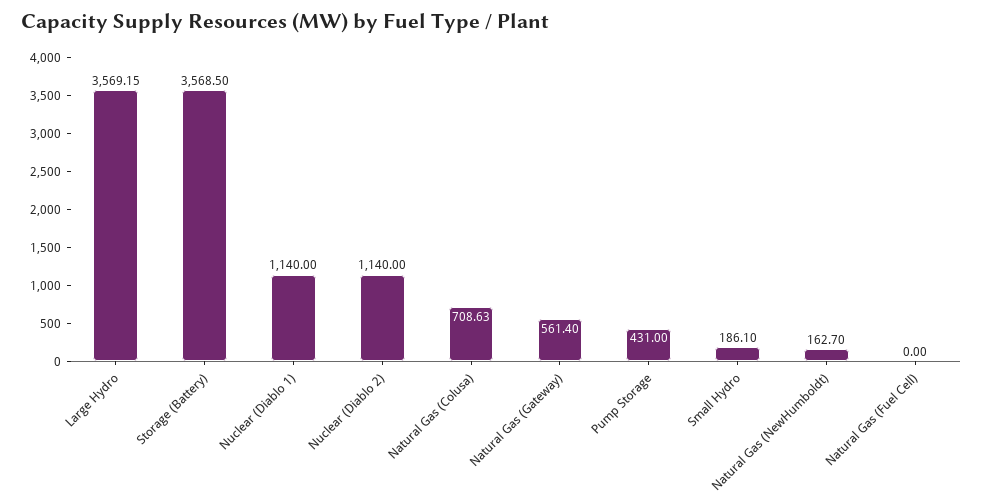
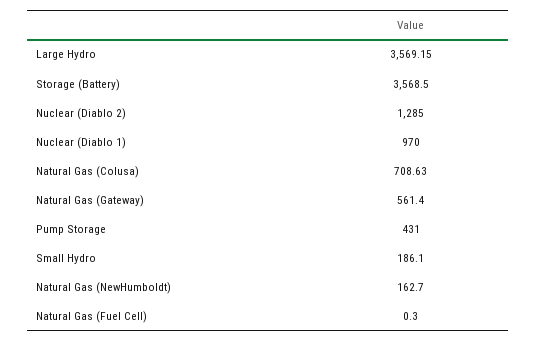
  {
    "Large Hydro": 3569.15,
    "Storage (Battery)": 3568.5,
-   "Nuclear (Diablo 1)": 1140,
+   "Nuclear (Diablo 1)": 970,
-   "Nuclear (Diablo 2)": 1140,
+   "Nuclear (Diablo 2)": 1285,
    "Natural Gas (Colusa)": 708.63,
    "Natural Gas (Gateway)": 561.4,
    "Pump Storage": 431,
    "Small Hydro": 186.1,
    "Natural Gas (NewHumboldt)": 162.7,
-   "Natural Gas (Fuel Cell)": 0
+   "Natural Gas (Fuel Cell)": 0.3
  }

